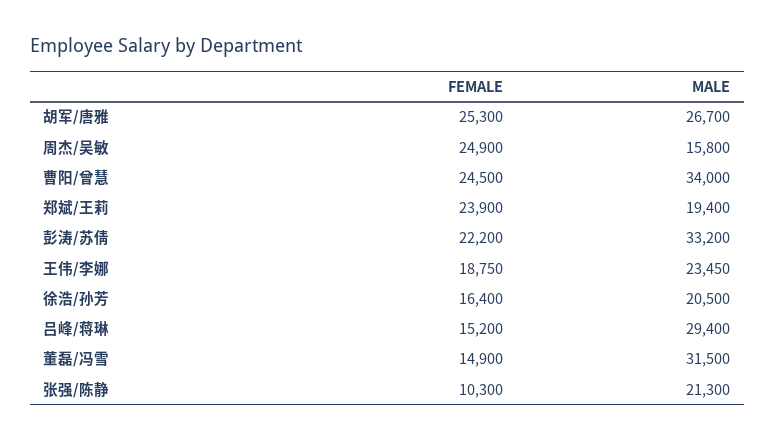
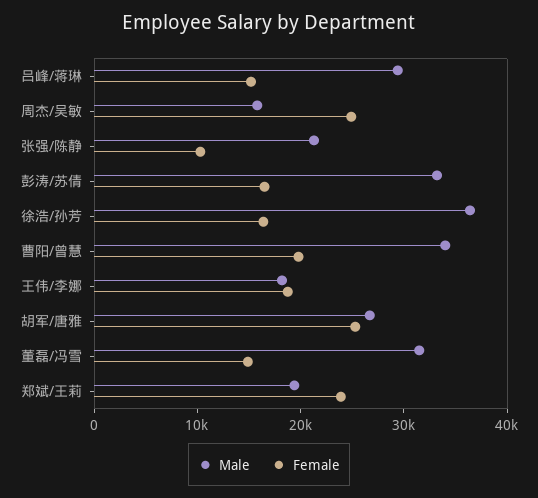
  {
    "FEMALE": {
      "胡军/唐雅": 25300,
      "周杰/吴敏": 24900,
-     "曹阳/曾慧": 24500,
+     "曹阳/曾慧": 20000,
      "郑斌/王莉": 23900,
-     "彭涛/苏倩": 22200,
+     "彭涛/苏倩": 16000,
      "王伟/李娜": 18750,
      "徐浩/孙芳": 16400,
      "吕峰/蒋琳": 15200,
      "董磊/冯雪": 14900,
      "张强/陈静": 10300
    },
    "MALE": {
      "胡军/唐雅": 26700,
      "周杰/吴敏": 15800,
      "曹阳/曾慧": 34000,
      "郑斌/王莉": 19400,
      "彭涛/苏倩": 33200,
-     "王伟/李娜": 23450,
+     "王伟/李娜": 18000,
-     "徐浩/孙芳": 20500,
+     "徐浩/孙芳": 36000,
      "吕峰/蒋琳": 29400,
      "董磊/冯雪": 31500,
      "张强/陈静": 21300
    }
  }

